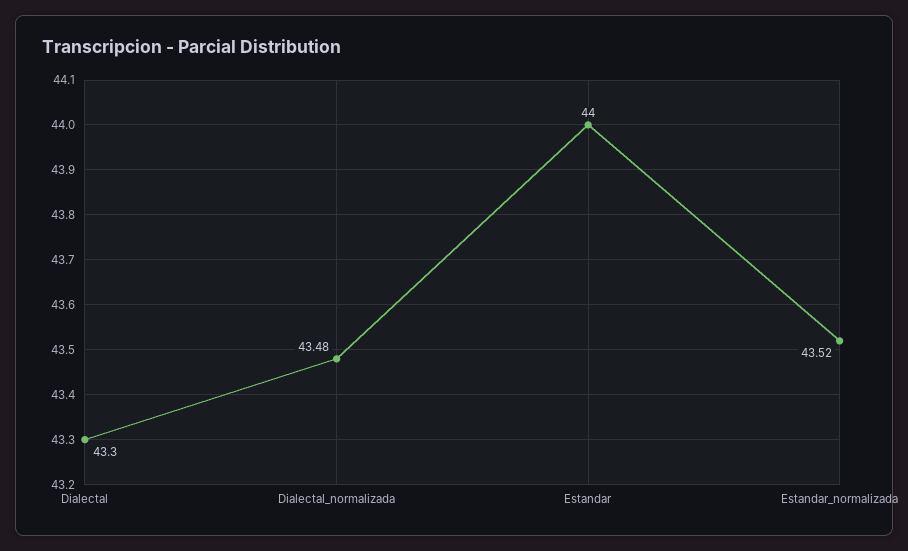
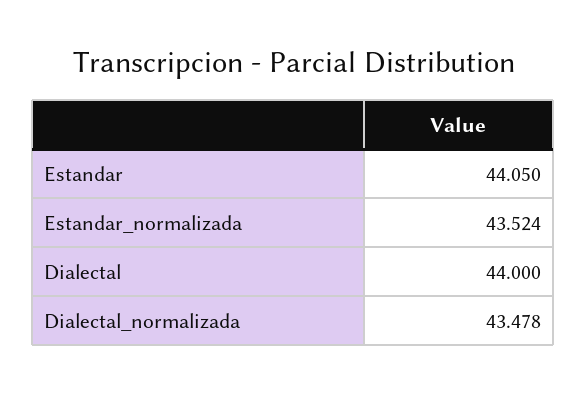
  {
-   "Dialectal": 43.3,
+   "Dialectal": 44,
    "Dialectal_normalizada": 43.478,
-   "Estandar": 44,
+   "Estandar": 44.05,
    "Estandar_normalizada": 43.524
  }

